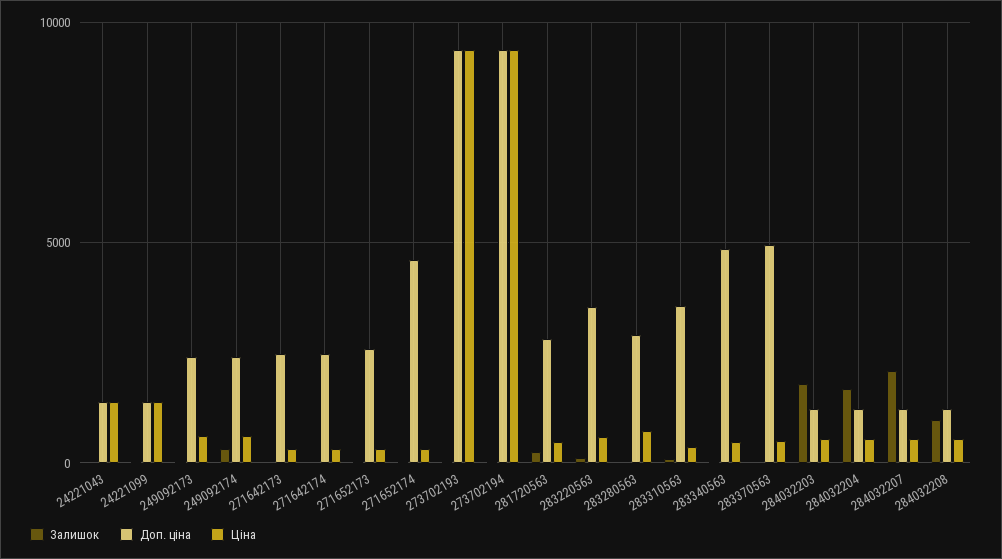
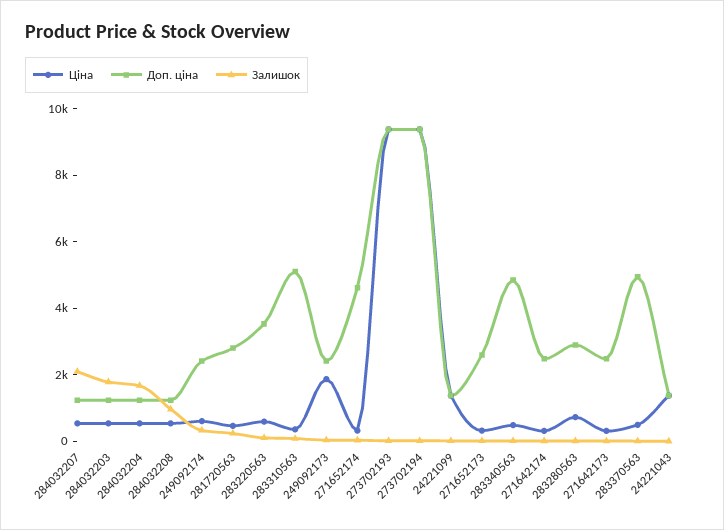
  {
    "Залишок": {
      "24221043": 0,
      "24221099": 0,
      "249092173": 0,
      "249092174": 500,
      "271642173": 0,
      "271642174": 0,
      "271652173": 0,
      "271652174": 0,
      "273702193": 0,
      "273702194": 0,
      "281720563": 0,
      "283220563": 0,
      "283280563": 0,
      "283310563": 0,
      "283340563": 0,
      "283370563": 0,
      "284032203": 2000,
      "284032204": 1500,
      "284032207": 2000,
      "284032208": 1000
    },
    "Доп. ціна": {
      "24221043": 1500,
      "24221099": 1500,
      "249092173": 2500,
      "249092174": 2500,
      "271642173": 2500,
      "271642174": 2500,
      "271652173": 2500,
      "271652174": 4500,
      "273702193": 9500,
      "273702194": 9500,
      "281720563": 3000,
      "283220563": 3500,
      "283280563": 3000,
-     "283310563": 3500,
+     "283310563": 5000,
      "283340563": 5000,
      "283370563": 5000,
      "284032203": 1000,
      "284032204": 1000,
      "284032207": 1000,
      "284032208": 1000
    },
    "Ціна": {
      "24221043": 1500,
      "24221099": 1500,
-     "249092173": 500,
+     "249092173": 2000,
      "249092174": 500,
      "271642173": 500,
      "271642174": 500,
      "271652173": 500,
      "271652174": 500,
      "273702193": 9500,
      "273702194": 9500,
      "281720563": 500,
      "283220563": 500,
      "283280563": 500,
      "283310563": 500,
      "283340563": 500,
      "283370563": 500,
      "284032203": 500,
      "284032204": 500,
      "284032207": 500,
      "284032208": 500
    }
  }

